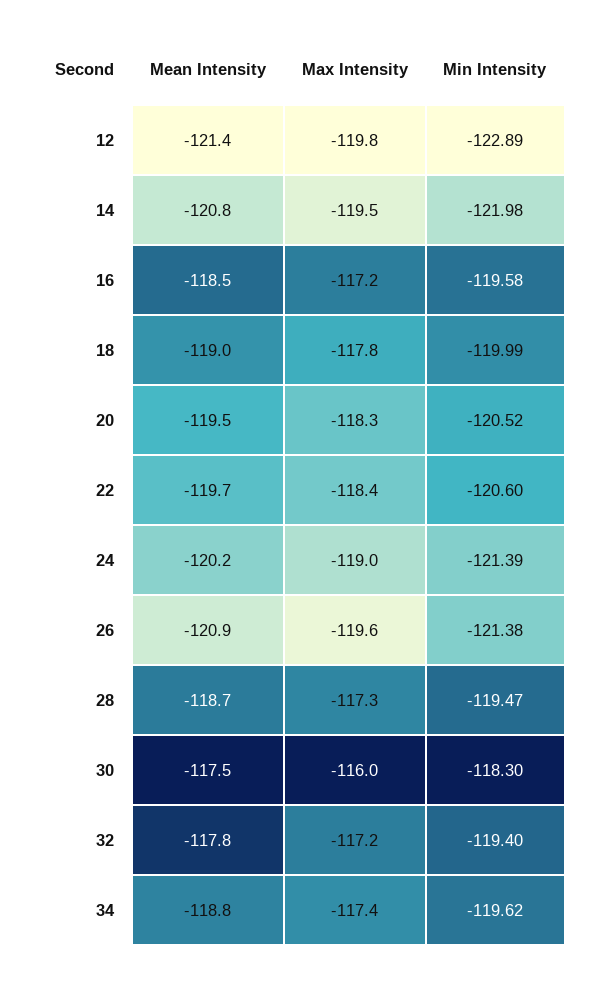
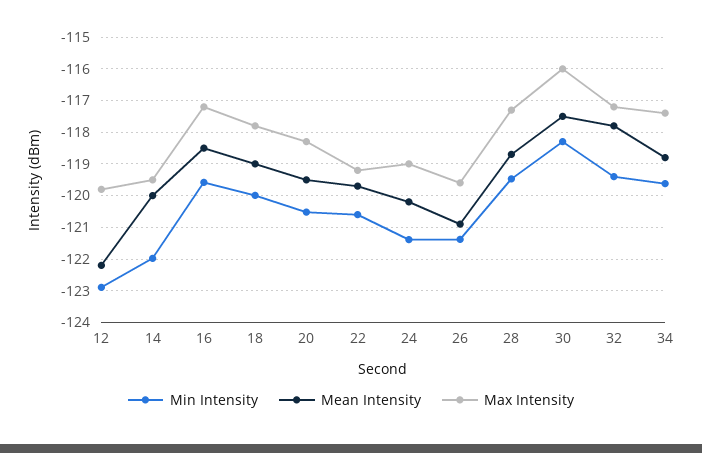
  {
    "Mean Intensity": {
-     "12": -121.4,
+     "12": -122.2,
-     "14": -120.8,
+     "14": -120,
      "16": -118.5,
      "18": -119,
      "20": -119.5,
      "22": -119.7,
      "24": -120.2,
      "26": -120.9,
      "28": -118.7,
      "30": -117.5,
      "32": -117.8,
      "34": -118.8
    },
    "Max Intensity": {
      "12": -119.8,
      "14": -119.5,
      "16": -117.2,
      "18": -117.8,
      "20": -118.3,
-     "22": -118.4,
+     "22": -119.2,
      "24": -119,
      "26": -119.6,
      "28": -117.3,
      "30": -116,
      "32": -117.2,
      "34": -117.4
    },
    "Min Intensity": {
      "12": -122.89,
      "14": -121.98,
      "16": -119.58,
      "18": -119.99,
      "20": -120.52,
      "22": -120.6,
      "24": -121.39,
      "26": -121.38,
      "28": -119.47,
      "30": -118.3,
      "32": -119.4,
      "34": -119.62
    }
  }

